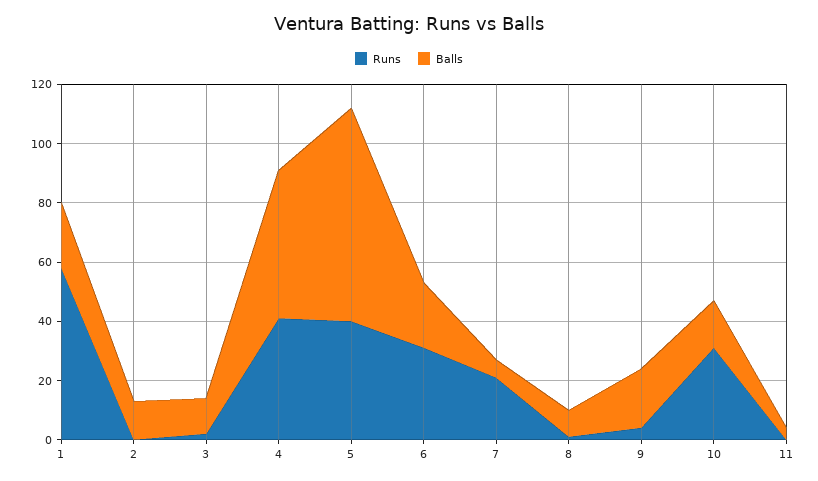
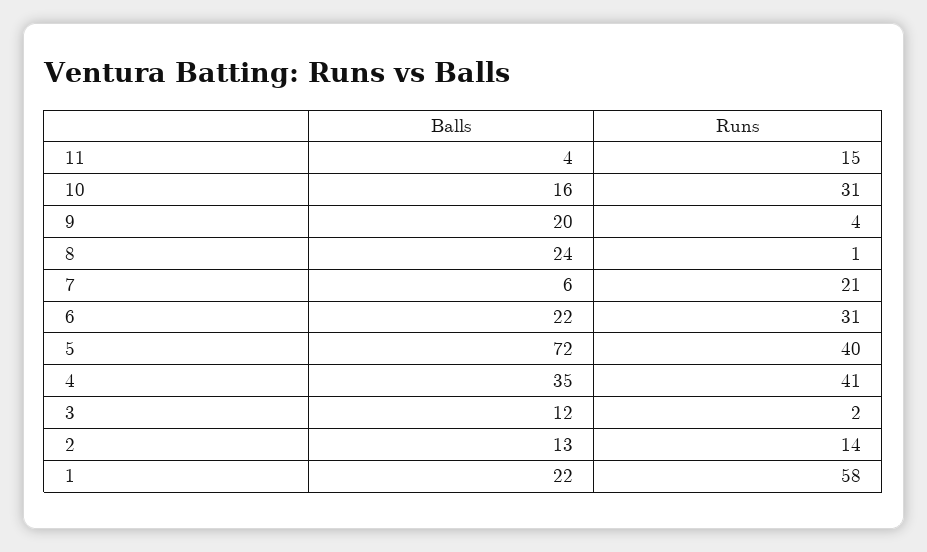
  {
    "Runs": {
      "1": 58,
-     "2": 0,
+     "2": 14,
      "3": 2,
      "4": 41,
      "5": 40,
      "6": 31,
      "7": 21,
      "8": 1,
      "9": 4,
      "10": 31,
-     "11": 0
+     "11": 15
    },
    "Balls": {
      "1": 22,
      "2": 13,
      "3": 12,
-     "4": 50,
+     "4": 35,
      "5": 72,
      "6": 22,
      "7": 6,
-     "8": 10,
+     "8": 24,
      "9": 20,
      "10": 16,
      "11": 4
    }
  }

